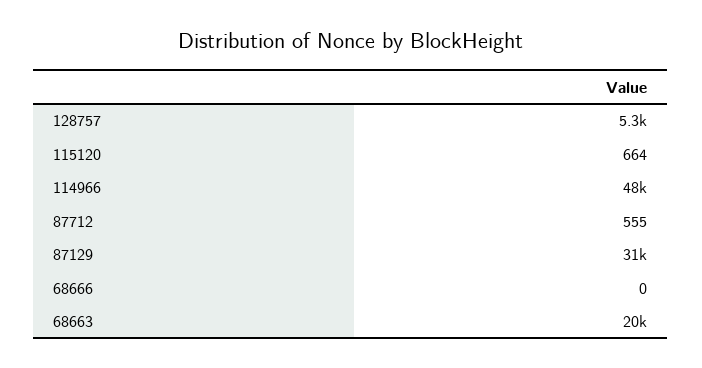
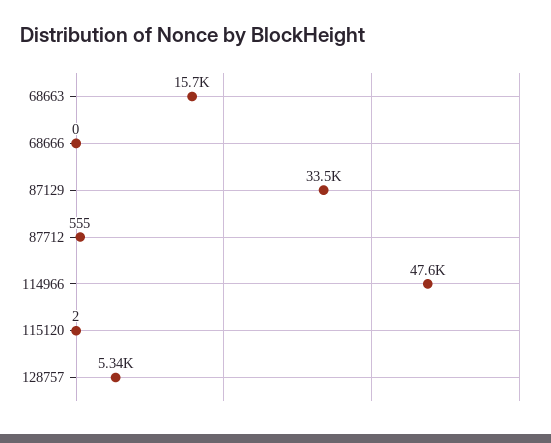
  {
    "128757": 5340,
-   "115120": 664,
+   "115120": 2,
    "114966": 47600,
    "87712": 555,
-   "87129": 31000,
+   "87129": 33500,
    "68666": 0,
-   "68663": 20000
+   "68663": 15700
  }

